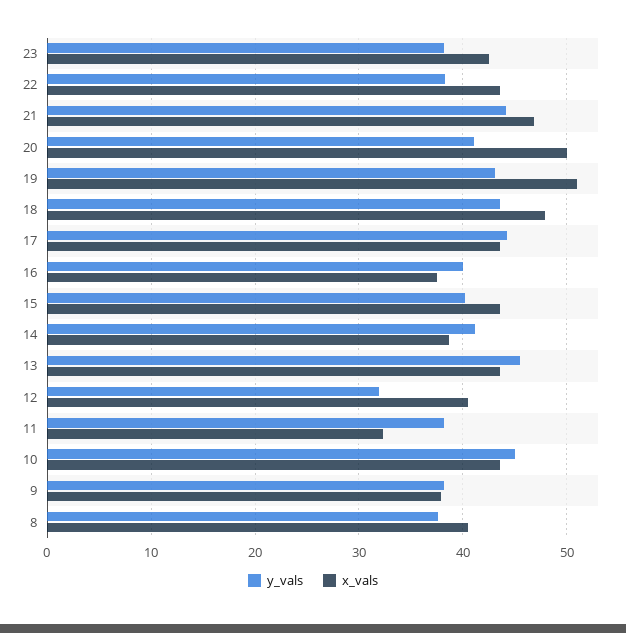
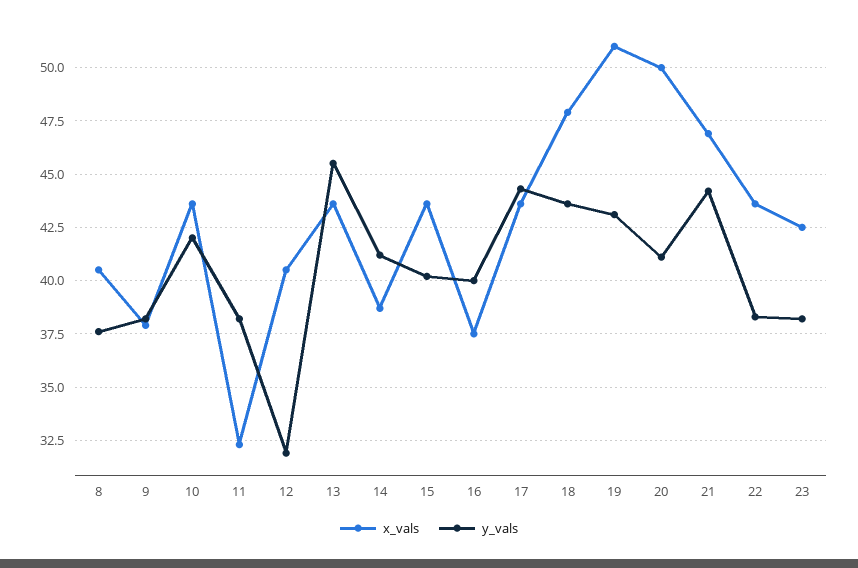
  {
    "y_vals": {
      "23": 38,
      "22": 38.5,
      "21": 44,
      "20": 41,
      "19": 43,
      "18": 43.5,
      "17": 44.5,
      "16": 40,
      "15": 40,
      "14": 41,
      "13": 45.5,
      "12": 32,
      "11": 38,
-     "10": 45,
+     "10": 42,
      "9": 38,
      "8": 37.5
    },
    "x_vals": {
      "23": 42.5,
      "22": 43.5,
      "21": 47,
      "20": 50,
      "19": 51,
      "18": 48,
      "17": 43.5,
      "16": 37.5,
      "15": 43.5,
      "14": 38.5,
      "13": 43.5,
      "12": 40.5,
      "11": 32.5,
      "10": 43.5,
      "9": 38,
      "8": 40.5
    }
  }

